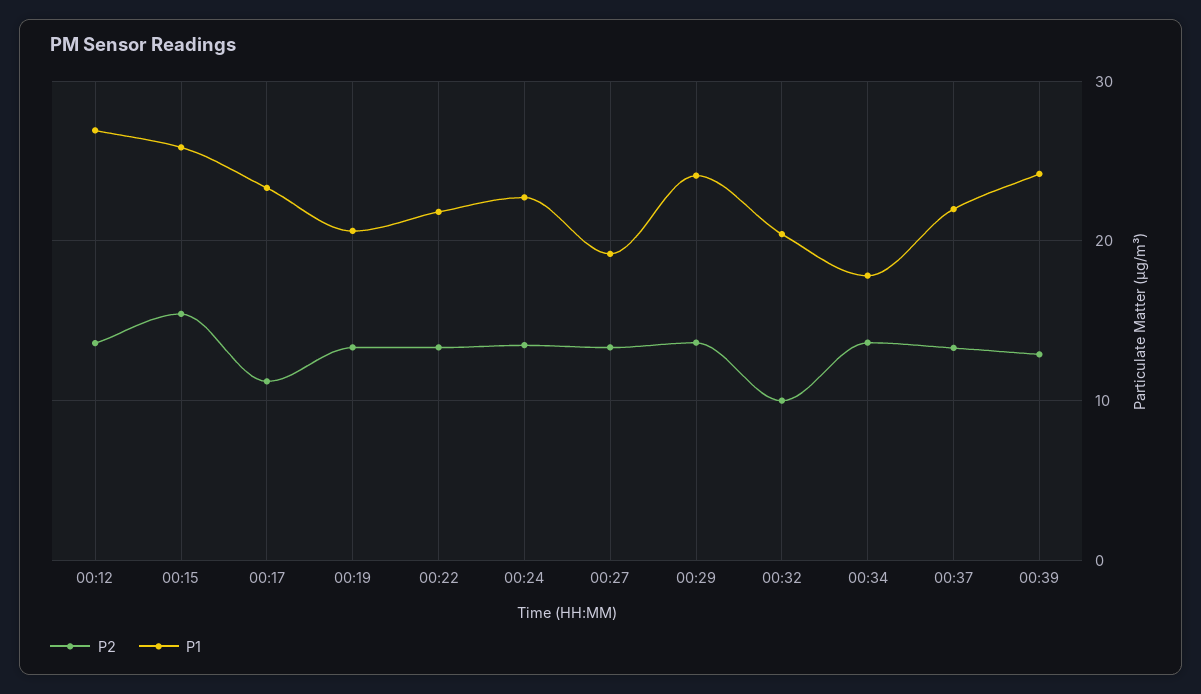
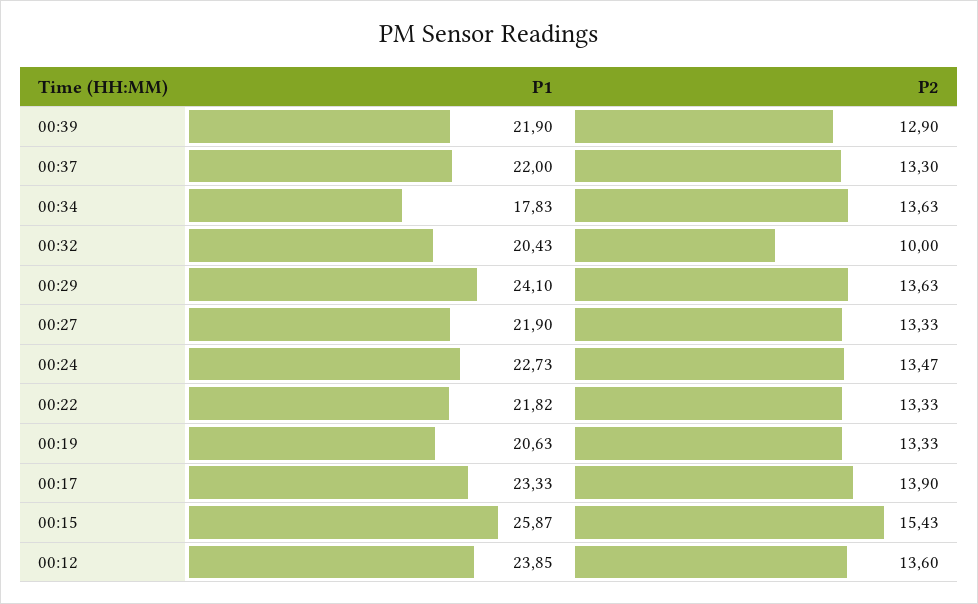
  {
    "P2": {
      "00:12": 13.6,
      "00:15": 15.43,
-     "00:17": 11,
+     "00:17": 13.9,
      "00:19": 13.33,
      "00:22": 13.33,
      "00:24": 13.47,
      "00:27": 13.33,
      "00:29": 13.63,
      "00:32": 10,
      "00:34": 13.63,
      "00:37": 13.3,
      "00:39": 12.9
    },
    "P1": {
-     "00:12": 27,
+     "00:12": 23.85,
      "00:15": 25.87,
      "00:17": 23.33,
      "00:19": 20.63,
      "00:22": 21.82,
      "00:24": 22.73,
-     "00:27": 19,
+     "00:27": 21.9,
      "00:29": 24.1,
      "00:32": 20.43,
      "00:34": 17.83,
      "00:37": 22,
-     "00:39": 24
+     "00:39": 21.9
    }
  }

